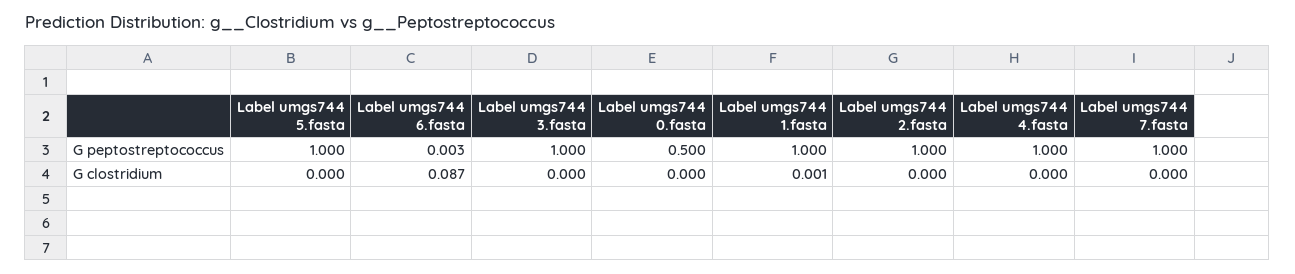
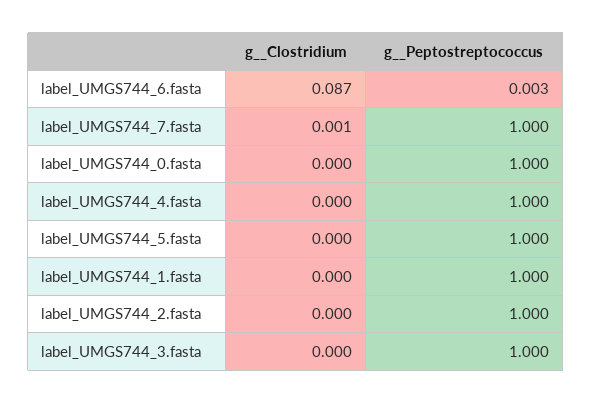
  {
    "Label umgs744 5.fasta": {
      "G  peptostreptococcus": 1,
      "G  clostridium": 0
    },
    "Label umgs744 6.fasta": {
      "G  peptostreptococcus": 0.003,
      "G  clostridium": 0.087
    },
    "Label umgs744 3.fasta": {
      "G  peptostreptococcus": 1,
      "G  clostridium": 0
    },
    "Label umgs744 0.fasta": {
-     "G  peptostreptococcus": 0.5,
+     "G  peptostreptococcus": 1,
      "G  clostridium": 0
    },
    "Label umgs744 1.fasta": {
      "G  peptostreptococcus": 1,
-     "G  clostridium": 0.001
+     "G  clostridium": 0
    },
    "Label umgs744 2.fasta": {
      "G  peptostreptococcus": 1,
      "G  clostridium": 0
    },
    "Label umgs744 4.fasta": {
      "G  peptostreptococcus": 1,
      "G  clostridium": 0
    },
    "Label umgs744 7.fasta": {
      "G  peptostreptococcus": 1,
-     "G  clostridium": 0
+     "G  clostridium": 0.001
    }
  }

